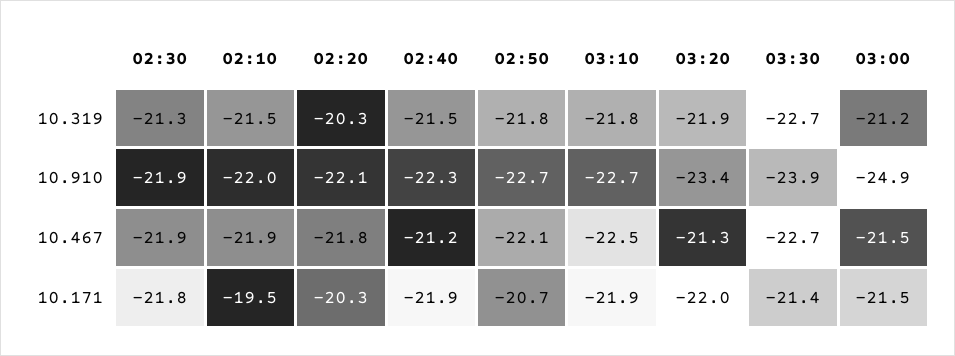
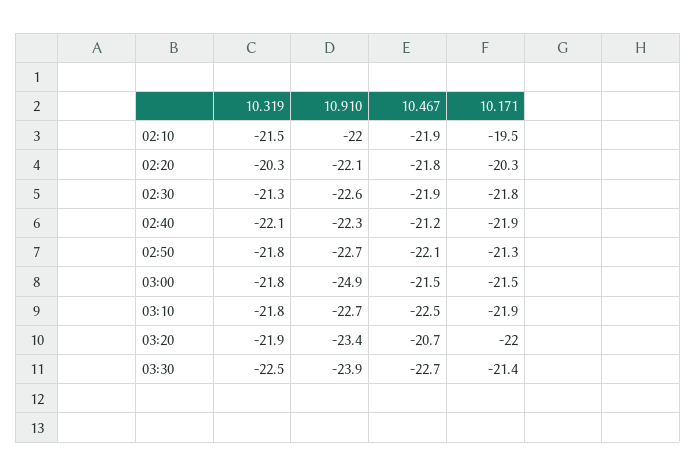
  {
    "02:30": {
      "10.319": -21.3,
-     "10.910": -21.9,
+     "10.910": -22.6,
      "10.467": -21.9,
      "10.171": -21.8
    },
    "02:10": {
      "10.319": -21.5,
      "10.910": -22,
      "10.467": -21.9,
      "10.171": -19.5
    },
    "02:20": {
      "10.319": -20.3,
      "10.910": -22.1,
      "10.467": -21.8,
      "10.171": -20.3
    },
    "02:40": {
-     "10.319": -21.5,
+     "10.319": -22.1,
      "10.910": -22.3,
      "10.467": -21.2,
      "10.171": -21.9
    },
    "02:50": {
      "10.319": -21.8,
      "10.910": -22.7,
      "10.467": -22.1,
-     "10.171": -20.7
+     "10.171": -21.3
    },
    "03:10": {
      "10.319": -21.8,
      "10.910": -22.7,
      "10.467": -22.5,
      "10.171": -21.9
    },
    "03:20": {
      "10.319": -21.9,
      "10.910": -23.4,
-     "10.467": -21.3,
+     "10.467": -20.7,
      "10.171": -22
    },
    "03:30": {
-     "10.319": -22.7,
+     "10.319": -22.5,
      "10.910": -23.9,
      "10.467": -22.7,
      "10.171": -21.4
    },
    "03:00": {
-     "10.319": -21.2,
+     "10.319": -21.8,
      "10.910": -24.9,
      "10.467": -21.5,
      "10.171": -21.5
    }
  }

